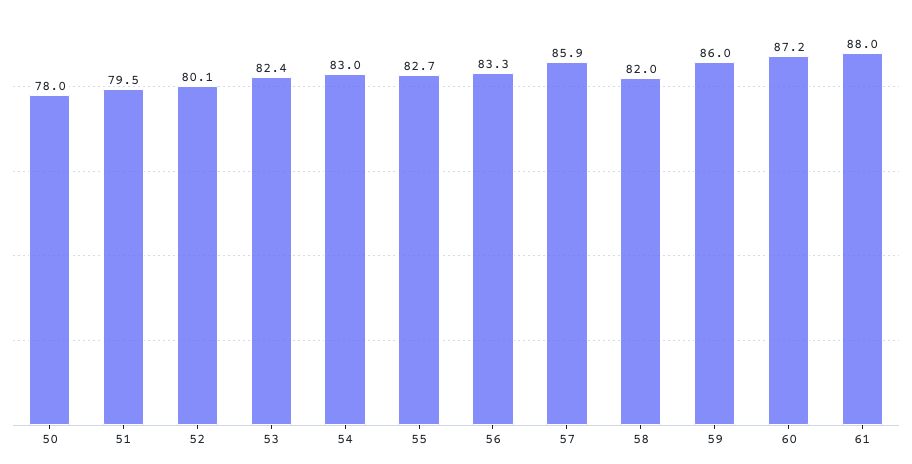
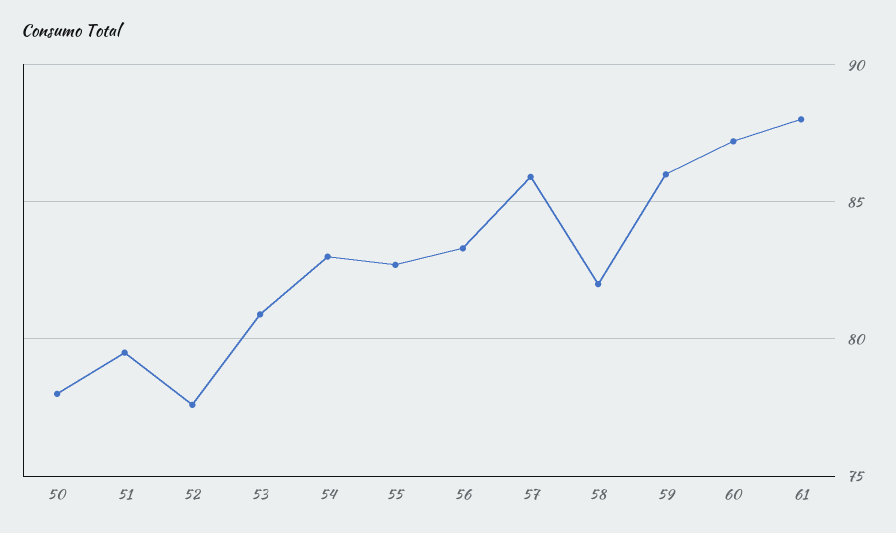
  {
    "50": 78,
    "51": 79.5,
-   "52": 80.1,
+   "52": 77.5,
-   "53": 82.4,
+   "53": 81,
    "54": 83,
    "55": 82.7,
    "56": 83.3,
    "57": 85.9,
    "58": 82,
    "59": 86,
    "60": 87.2,
    "61": 88
  }

